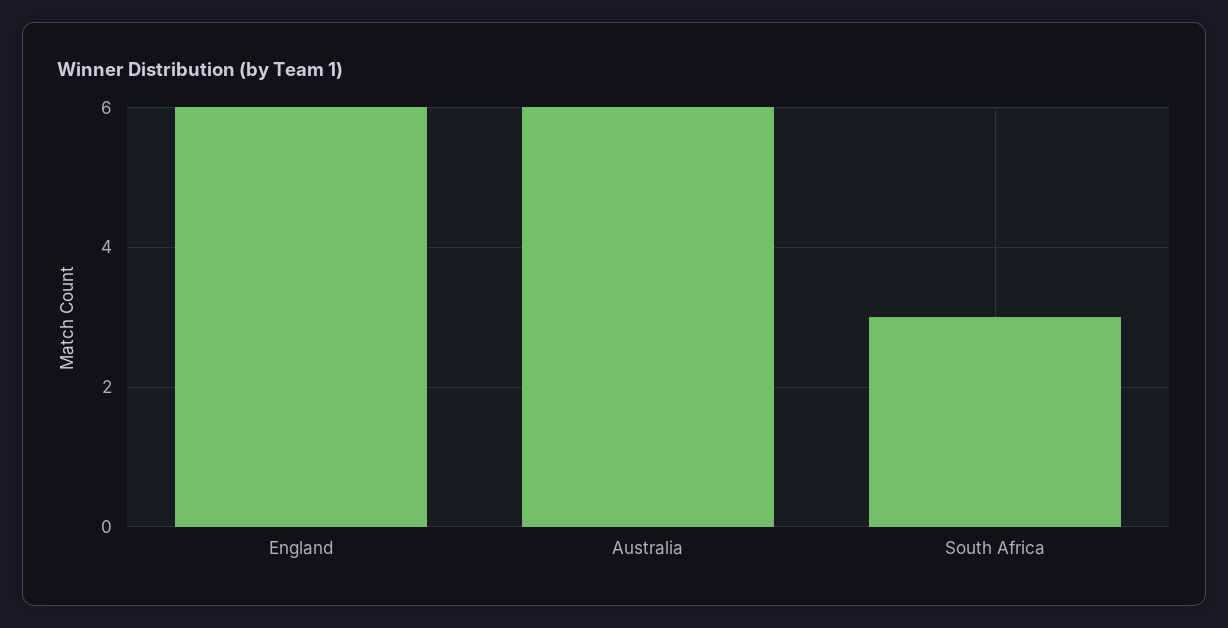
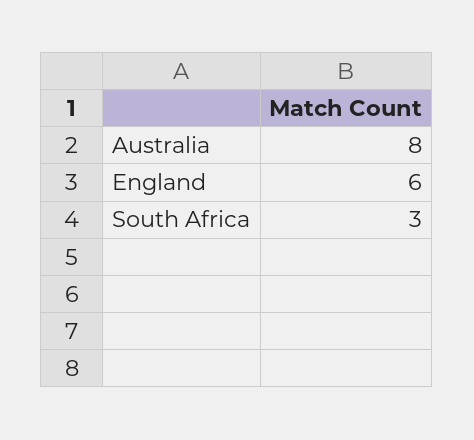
  {
    "England": 6,
-   "Australia": 6,
+   "Australia": 8,
    "South Africa": 3
  }

